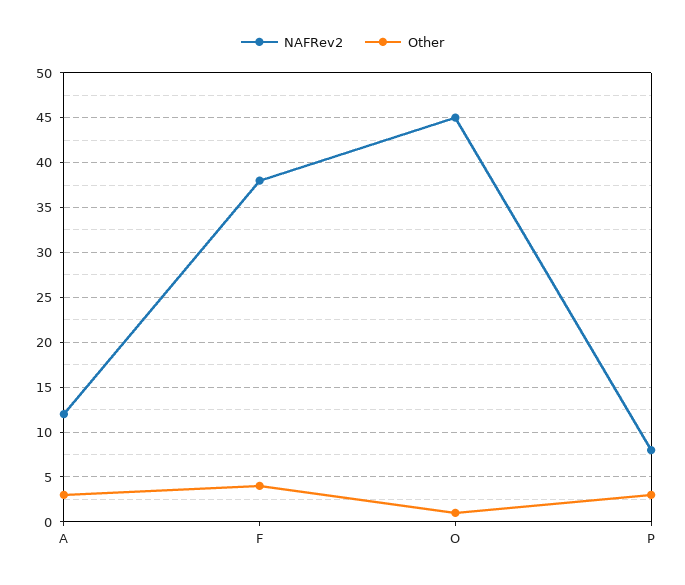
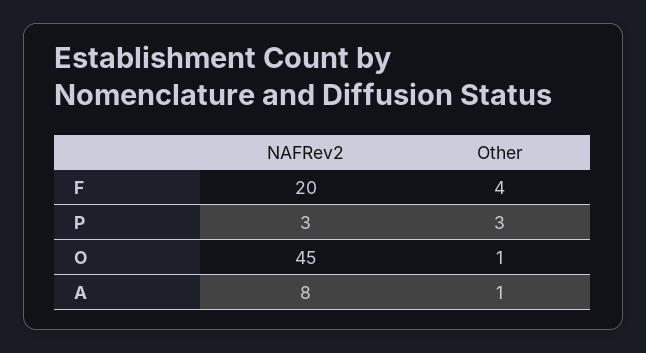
  {
    "NAFRev2": {
-     "A": 12,
+     "A": 8,
-     "F": 38,
+     "F": 20,
      "O": 45,
-     "P": 8
+     "P": 3
    },
    "Other": {
-     "A": 3,
+     "A": 1,
      "F": 4,
      "O": 1,
      "P": 3
    }
  }

